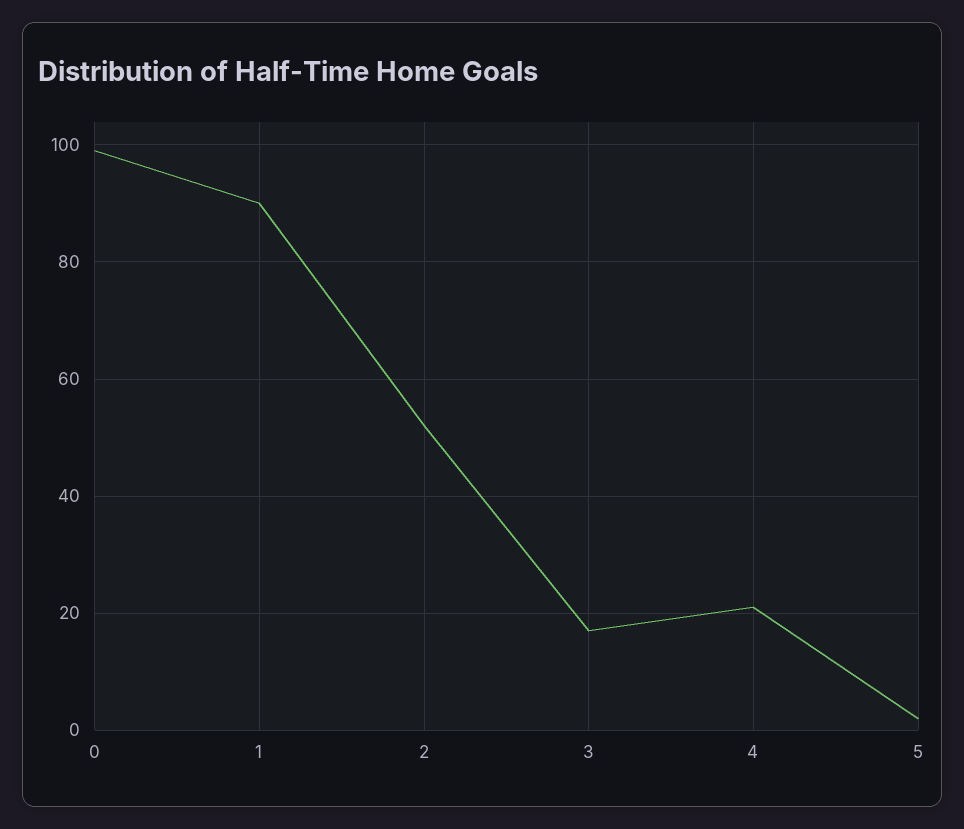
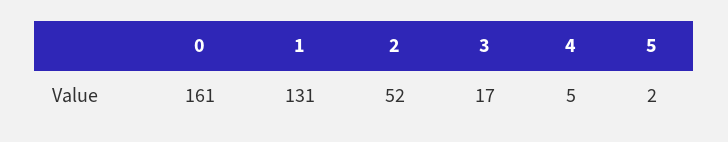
  {
-   "0": 100,
+   "0": 161,
-   "1": 90,
+   "1": 131,
    "2": 52,
    "3": 17,
-   "4": 20,
+   "4": 5,
    "5": 2
  }

